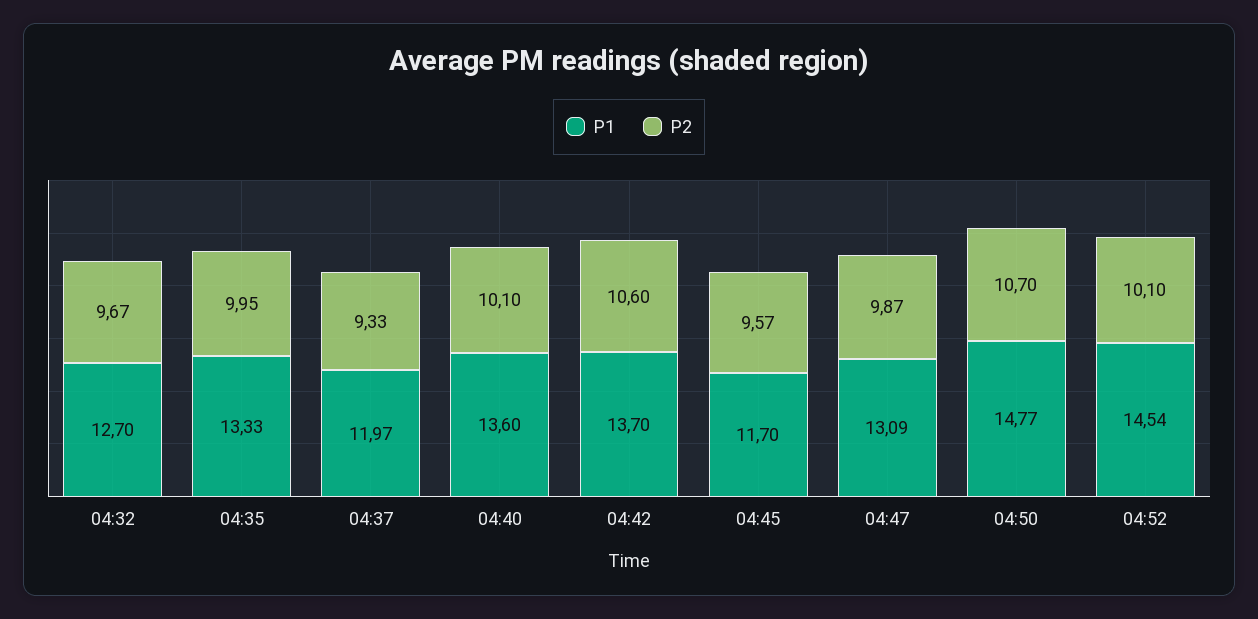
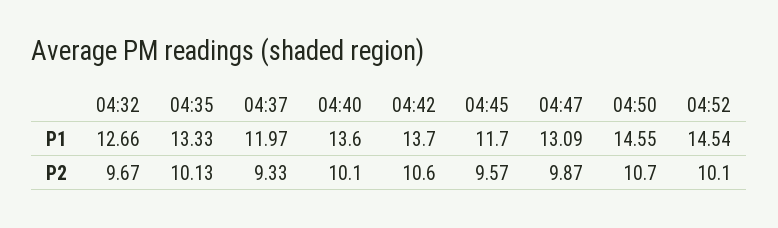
  {
    "P1": {
-     "04:32": 12.7,
+     "04:32": 12.66,
      "04:35": 13.33,
      "04:37": 11.97,
      "04:40": 13.6,
      "04:42": 13.7,
      "04:45": 11.7,
      "04:47": 13.09,
-     "04:50": 14.77,
+     "04:50": 14.55,
      "04:52": 14.54
    },
    "P2": {
      "04:32": 9.67,
-     "04:35": 9.95,
+     "04:35": 10.13,
      "04:37": 9.33,
      "04:40": 10.1,
      "04:42": 10.6,
      "04:45": 9.57,
      "04:47": 9.87,
      "04:50": 10.7,
      "04:52": 10.1
    }
  }

